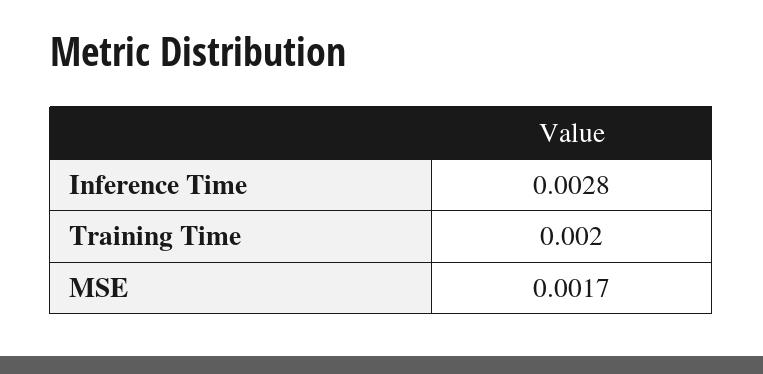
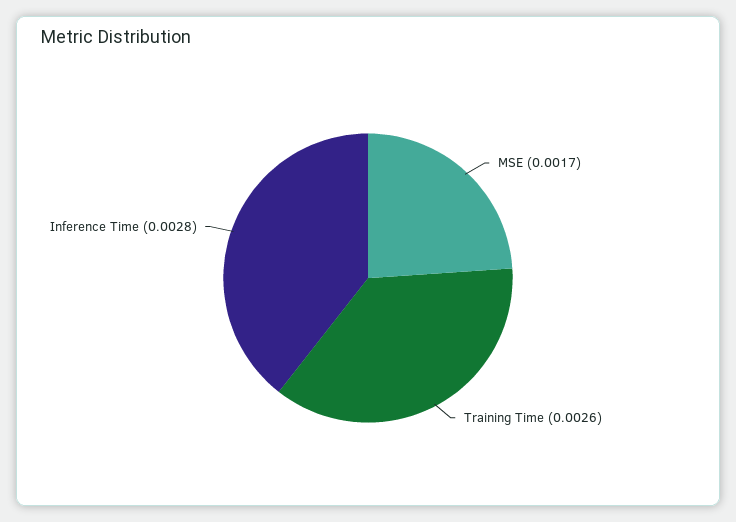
  {
    "Inference Time": 0.0028,
-   "Training Time": 0.002,
+   "Training Time": 0.0026,
    "MSE": 0.0017
  }

